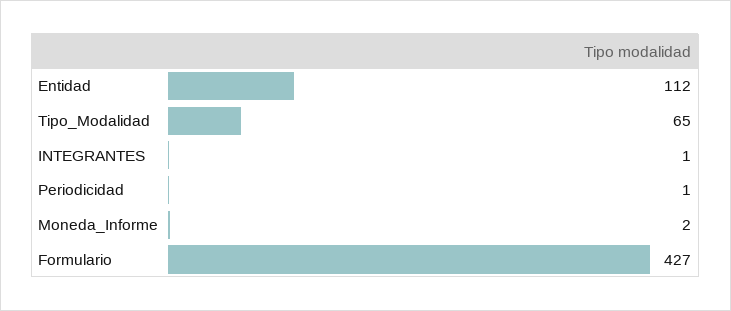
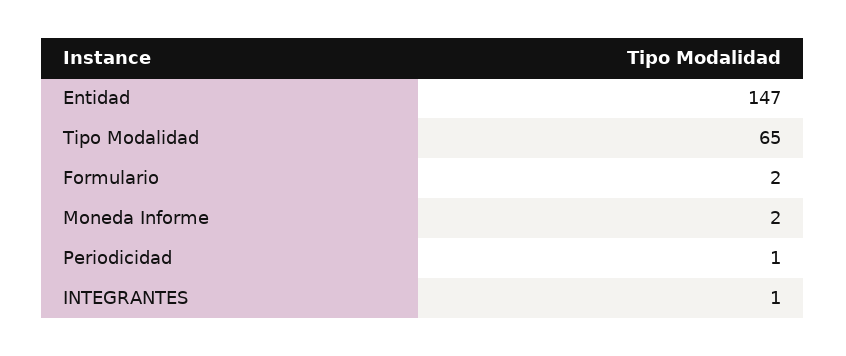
  {
-   "Entidad": 112,
+   "Entidad": 147,
    "Tipo_Modalidad": 65,
    "INTEGRANTES": 1,
    "Periodicidad": 1,
    "Moneda_Informe": 2,
-   "Formulario": 427
+   "Formulario": 2
  }

